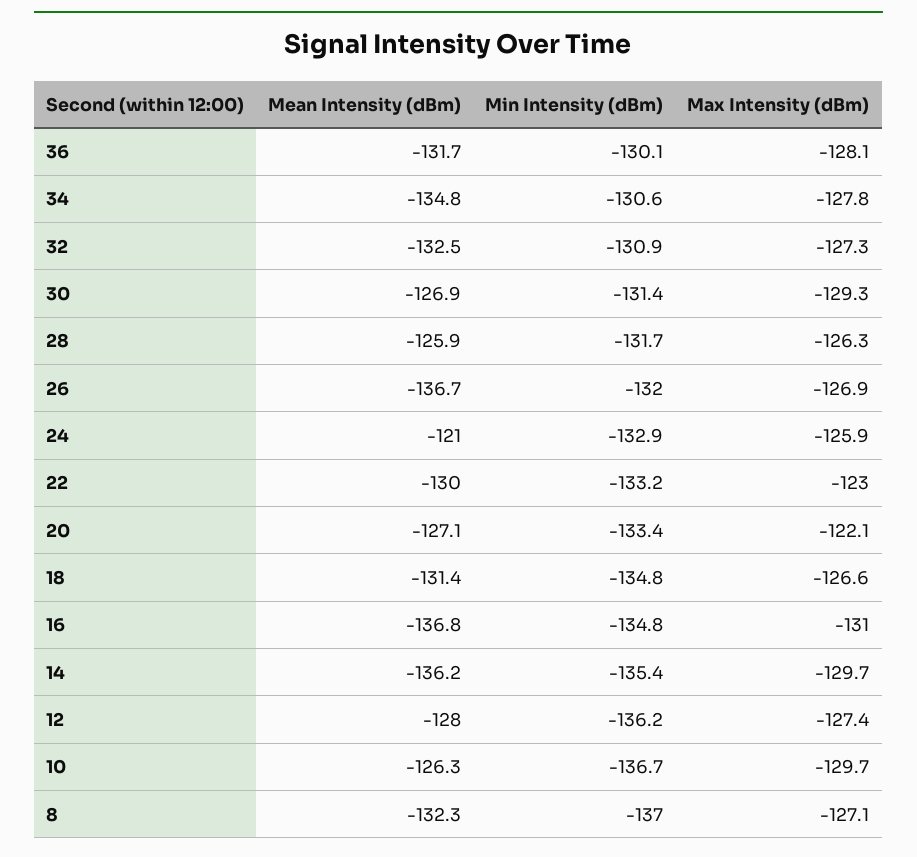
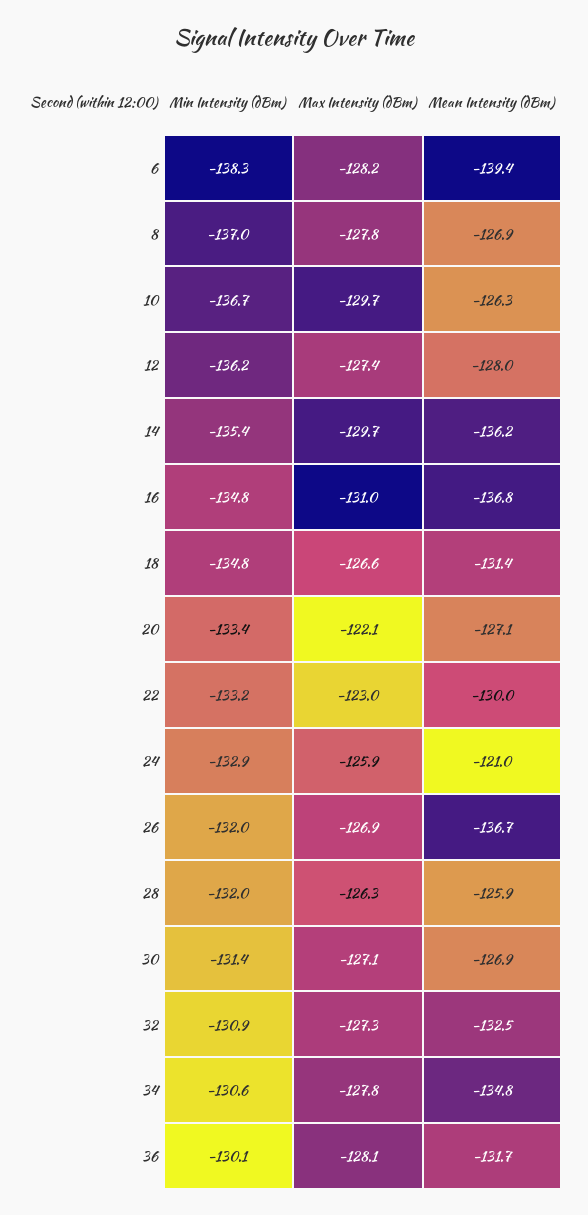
  {
    "Mean Intensity (dBm)": {
      "36": -131.7,
      "34": -134.8,
      "32": -132.5,
      "30": -126.9,
      "28": -125.9,
      "26": -136.7,
      "24": -121,
      "22": -130,
      "20": -127.1,
      "18": -131.4,
      "16": -136.8,
      "14": -136.2,
      "12": -128,
      "10": -126.3,
-     "8": -132.3
+     "8": -126.9,
+     "6": -139.4
    },
    "Min Intensity (dBm)": {
      "36": -130.1,
      "34": -130.6,
      "32": -130.9,
      "30": -131.4,
-     "28": -131.7,
+     "28": -132,
      "26": -132,
      "24": -132.9,
      "22": -133.2,
      "20": -133.4,
      "18": -134.8,
      "16": -134.8,
      "14": -135.4,
      "12": -136.2,
      "10": -136.7,
-     "8": -137
+     "8": -137,
+     "6": -138.3
    },
    "Max Intensity (dBm)": {
      "36": -128.1,
      "34": -127.8,
      "32": -127.3,
-     "30": -129.3,
+     "30": -127.1,
      "28": -126.3,
      "26": -126.9,
      "24": -125.9,
      "22": -123,
      "20": -122.1,
      "18": -126.6,
      "16": -131,
      "14": -129.7,
      "12": -127.4,
      "10": -129.7,
-     "8": -127.1
+     "8": -127.8,
+     "6": -128.2
    }
  }

